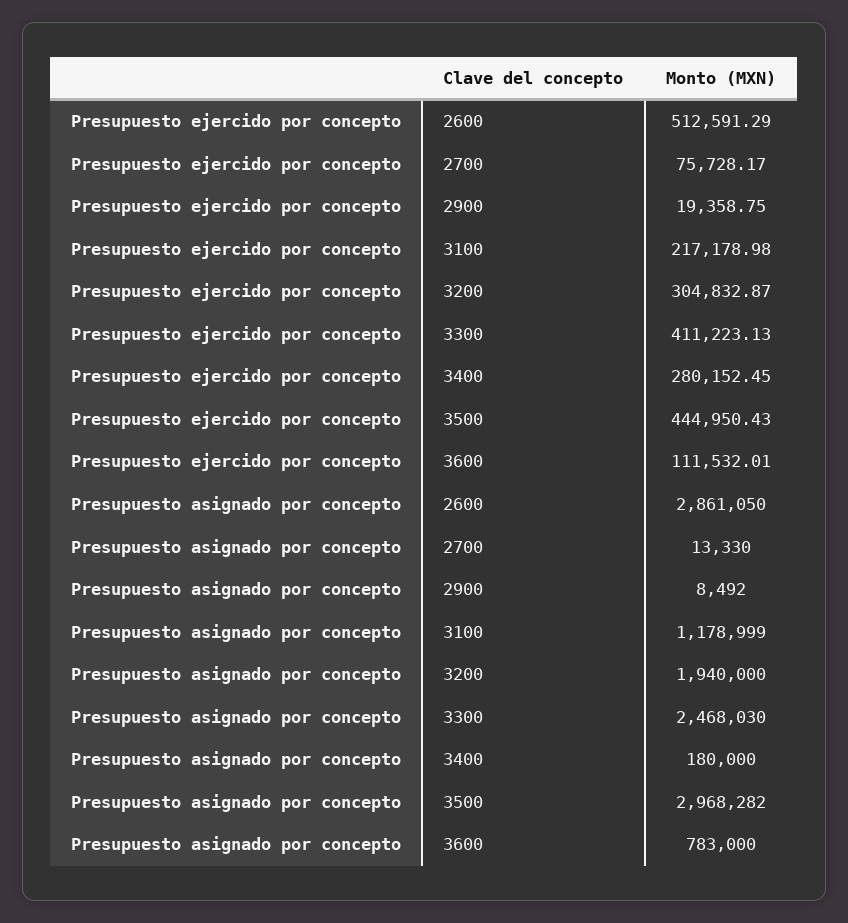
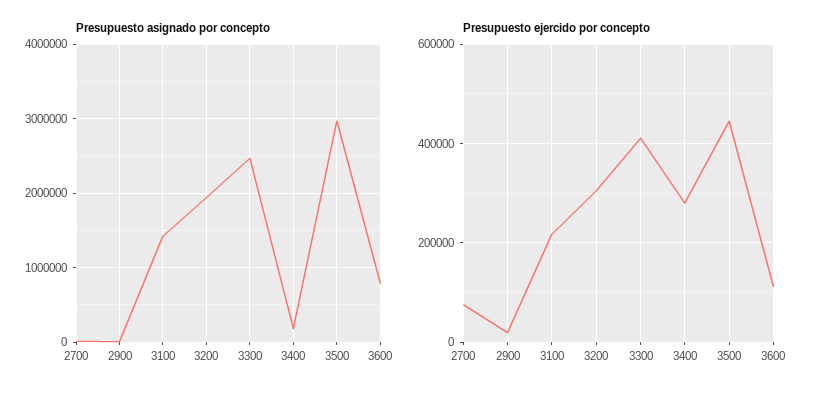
  {
    "Presupuesto ejercido por concepto": {
-     "2600": 512591.29,
      "2700": 75728.17,
      "2900": 19358.75,
      "3100": 217178.98,
      "3200": 304832.87,
      "3300": 411223.13,
      "3400": 280152.45,
      "3500": 444950.43,
      "3600": 111532.01
    },
    "Presupuesto asignado por concepto": {
-     "2600": 2861050,
      "2700": 13330,
      "2900": 8492,
-     "3100": 1178999,
+     "3100": 1400000,
      "3200": 1940000,
      "3300": 2468030,
      "3400": 180000,
      "3500": 2968282,
      "3600": 783000
    }
  }

